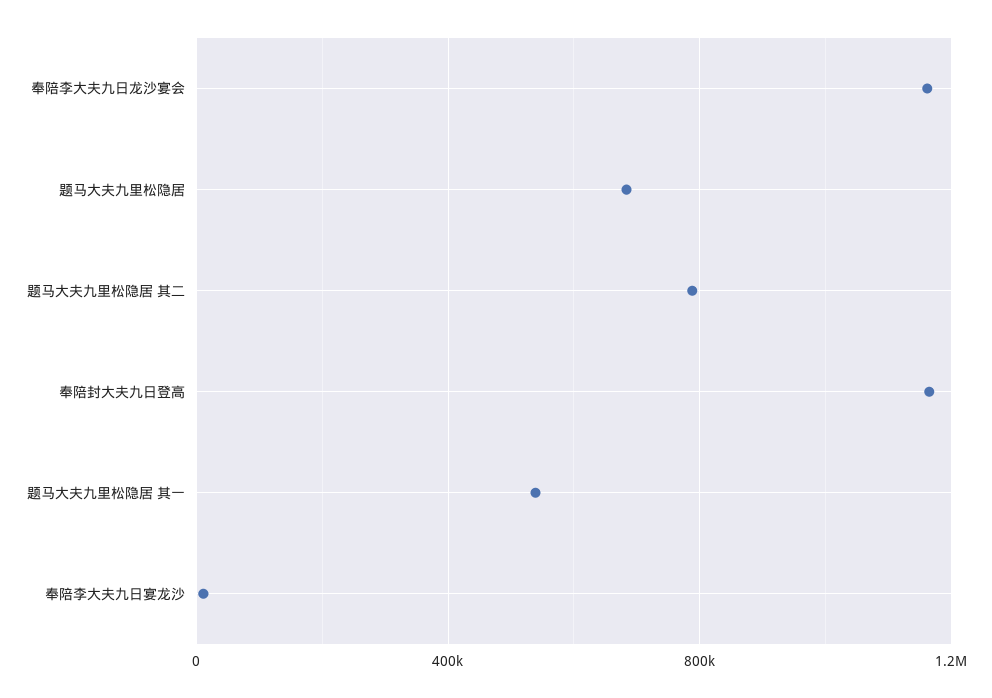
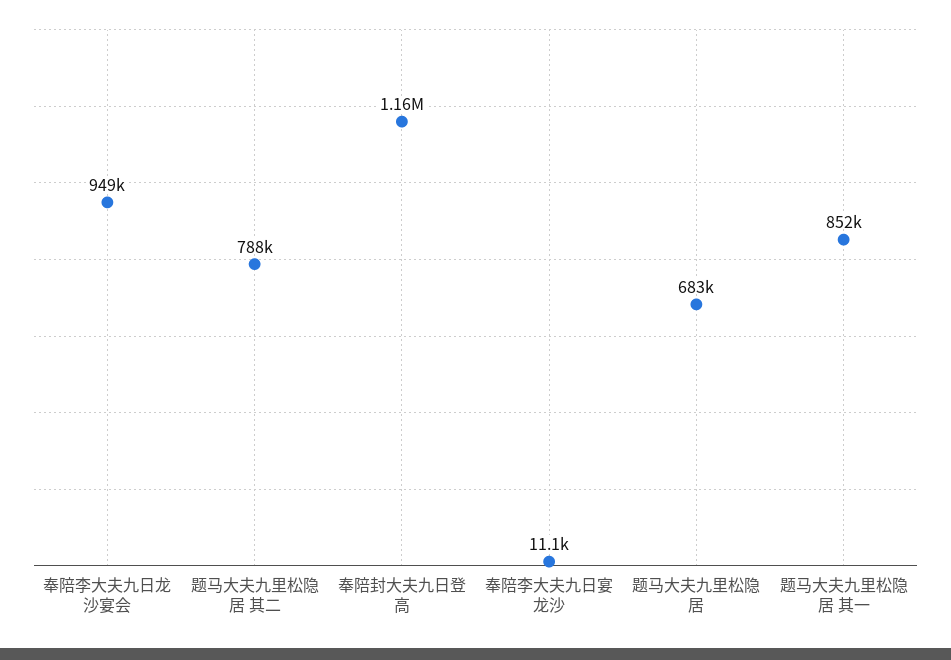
  {
-   "奉陪李大夫九日龙沙宴会": 1150000,
+   "奉陪李大夫九日龙沙宴会": 949000,
    "题马大夫九里松隐居": 683000,
    "题马大夫九里松隐居 其二": 788000,
    "奉陪封大夫九日登高": 1160000,
-   "题马大夫九里松隐居 其一": 550000,
+   "题马大夫九里松隐居 其一": 852000,
    "奉陪李大夫九日宴龙沙": 11100
  }

